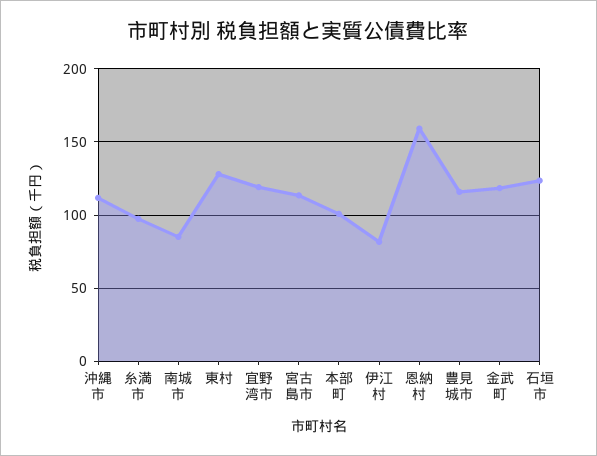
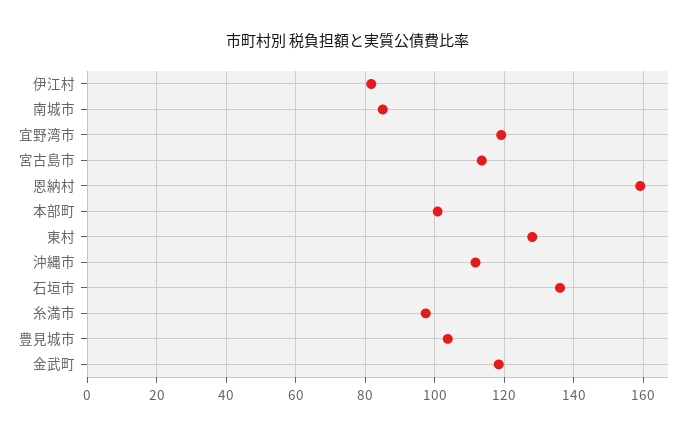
  {
    "沖縄市": 112,
    "糸満市": 98,
    "南城市": 86,
    "東村": 128,
    "宜野湾市": 120,
    "宮古島市": 114,
    "本部町": 100,
    "伊江村": 82,
    "恩納村": 160,
-   "豊見城市": 115,
+   "豊見城市": 104,
    "金武町": 118,
-   "石垣市": 125
+   "石垣市": 136
  }

